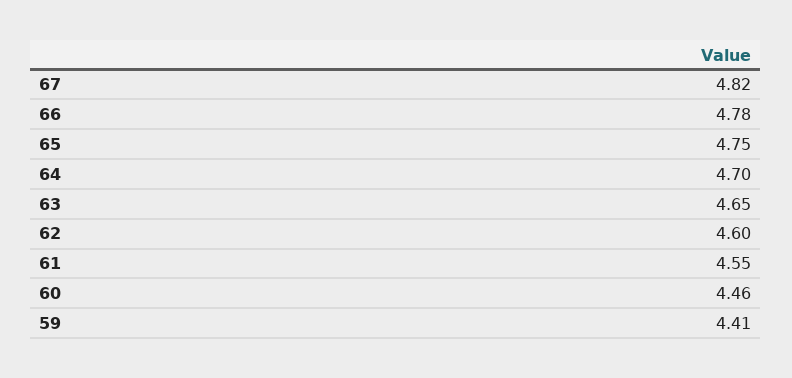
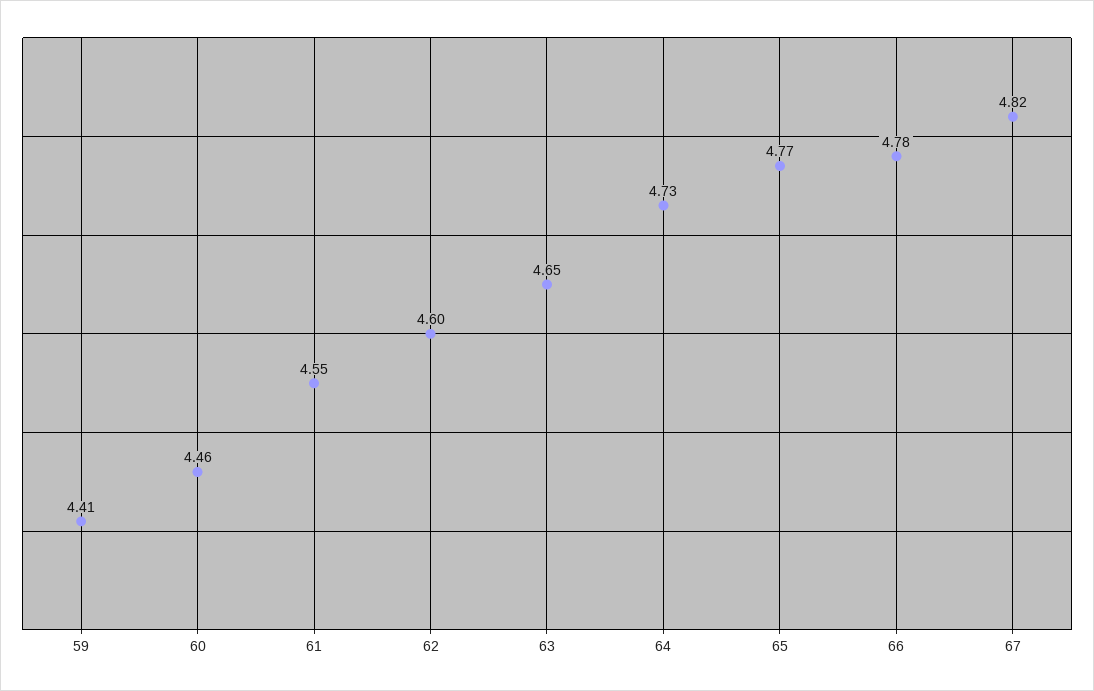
  {
    "67": 4.82,
    "66": 4.78,
-   "65": 4.75,
+   "65": 4.77,
-   "64": 4.7,
+   "64": 4.73,
    "63": 4.65,
    "62": 4.6,
    "61": 4.55,
    "60": 4.46,
    "59": 4.41
  }

